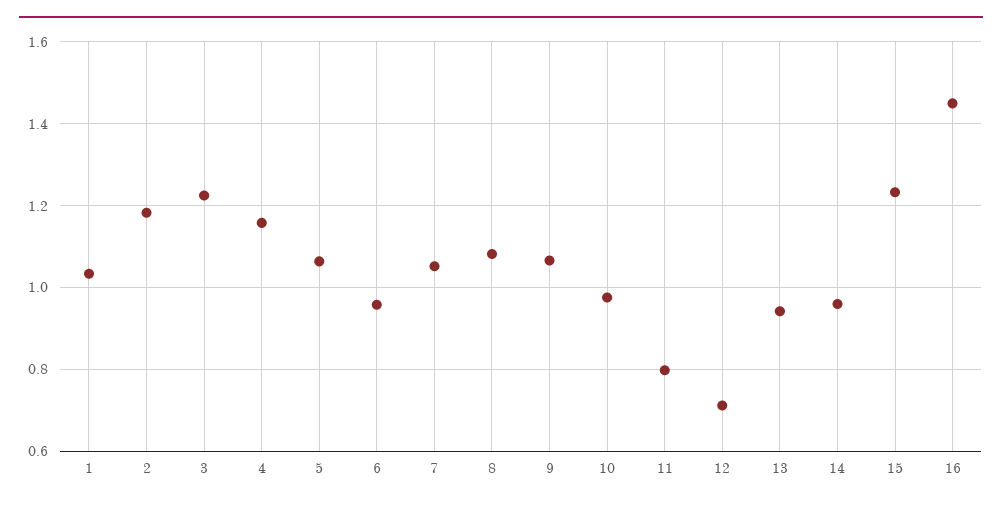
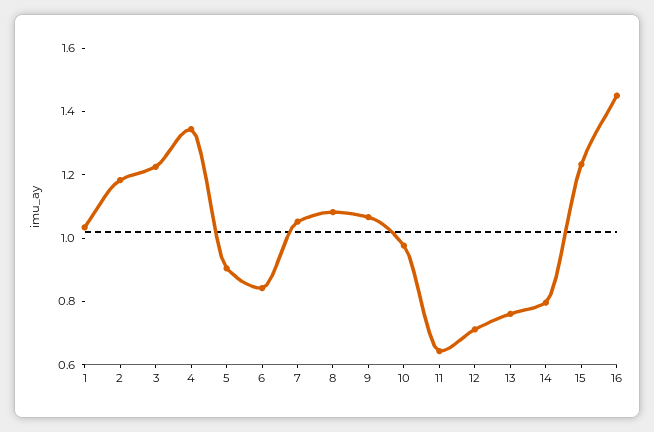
  {
    "1": 1.04,
    "2": 1.18,
    "3": 1.22,
-   "4": 1.16,
+   "4": 1.35,
-   "5": 1.06,
+   "5": 0.9,
-   "6": 0.96,
+   "6": 0.85,
    "7": 1.06,
    "8": 1.08,
    "9": 1.06,
    "10": 0.98,
-   "11": 0.8,
+   "11": 0.65,
    "12": 0.72,
-   "13": 0.94,
+   "13": 0.75,
-   "14": 0.96,
+   "14": 0.8,
    "15": 1.24,
    "16": 1.46
  }

